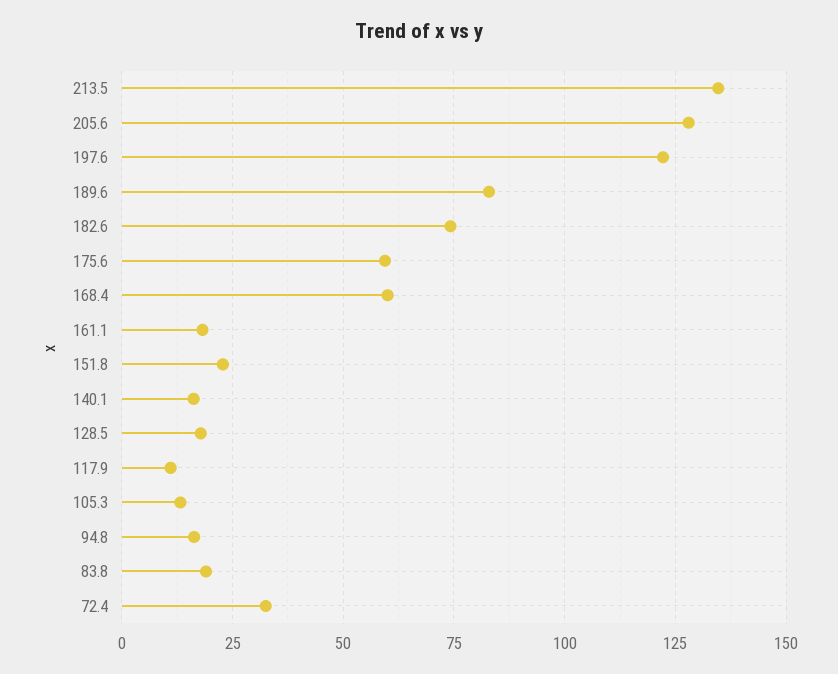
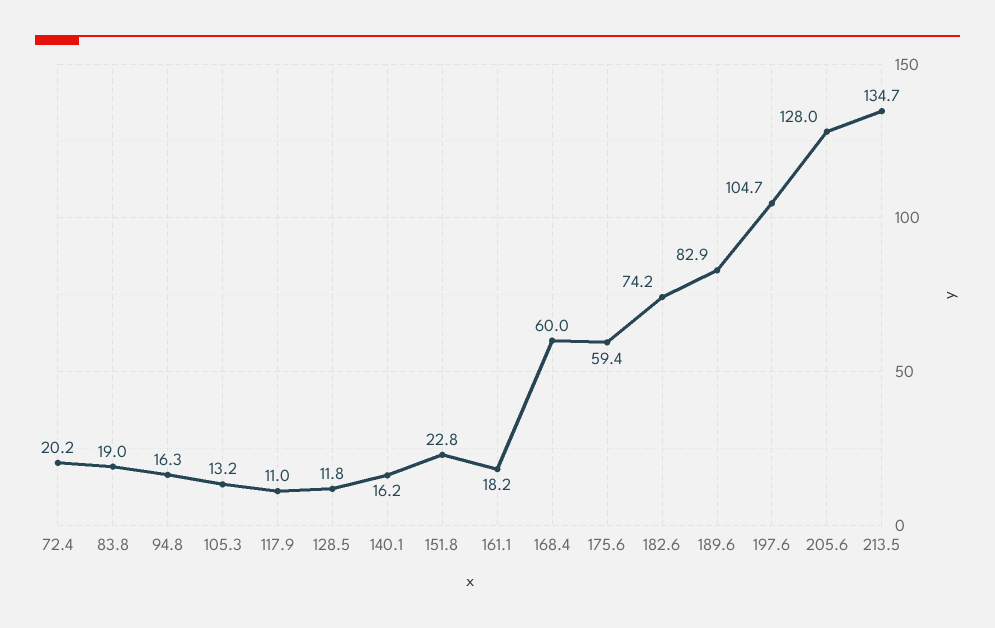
  {
    "213.5": 134.7,
    "205.6": 128,
-   "197.6": 122.5,
+   "197.6": 104.7,
    "189.6": 82.9,
    "182.6": 74.2,
    "175.6": 59.4,
    "168.4": 60,
    "161.1": 18.2,
    "151.8": 22.8,
    "140.1": 16.2,
-   "128.5": 17.5,
+   "128.5": 11.8,
    "117.9": 11,
    "105.3": 13.2,
    "94.8": 16.3,
    "83.8": 19,
-   "72.4": 32.5
+   "72.4": 20.2
  }

